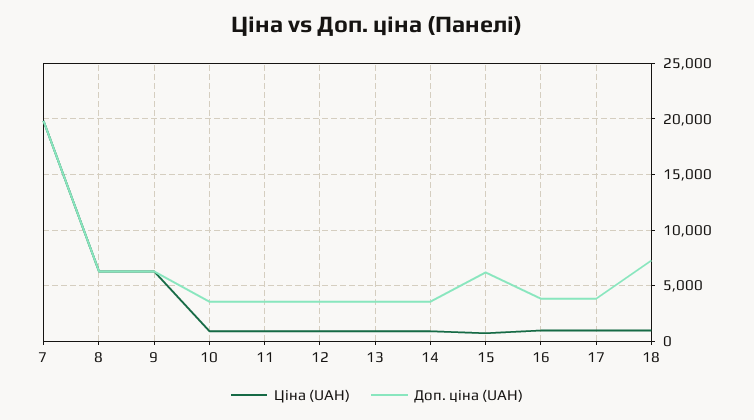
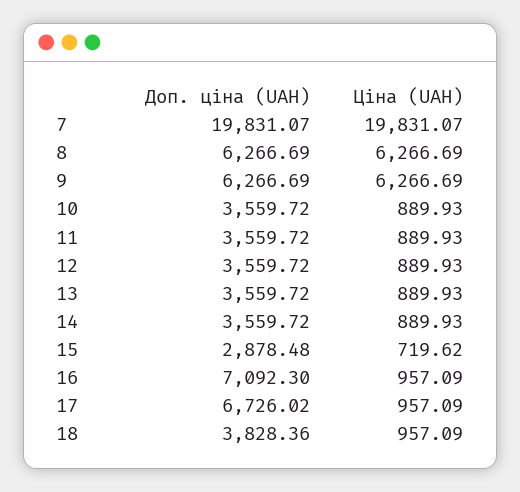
  {
    "Ціна (UAH)": {
      "7": 19831.07,
      "8": 6266.69,
      "9": 6266.69,
      "10": 889.93,
      "11": 889.93,
      "12": 889.93,
      "13": 889.93,
      "14": 889.93,
      "15": 719.62,
      "16": 957.09,
      "17": 957.09,
      "18": 957.09
    },
    "Доп. ціна (UAH)": {
      "7": 19831.07,
      "8": 6266.69,
      "9": 6266.69,
      "10": 3559.72,
      "11": 3559.72,
      "12": 3559.72,
      "13": 3559.72,
      "14": 3559.72,
-     "15": 6000,
+     "15": 2878.48,
-     "16": 4000,
+     "16": 7092.3,
-     "17": 4000,
+     "17": 6726.02,
-     "18": 7000
+     "18": 3828.36
    }
  }

